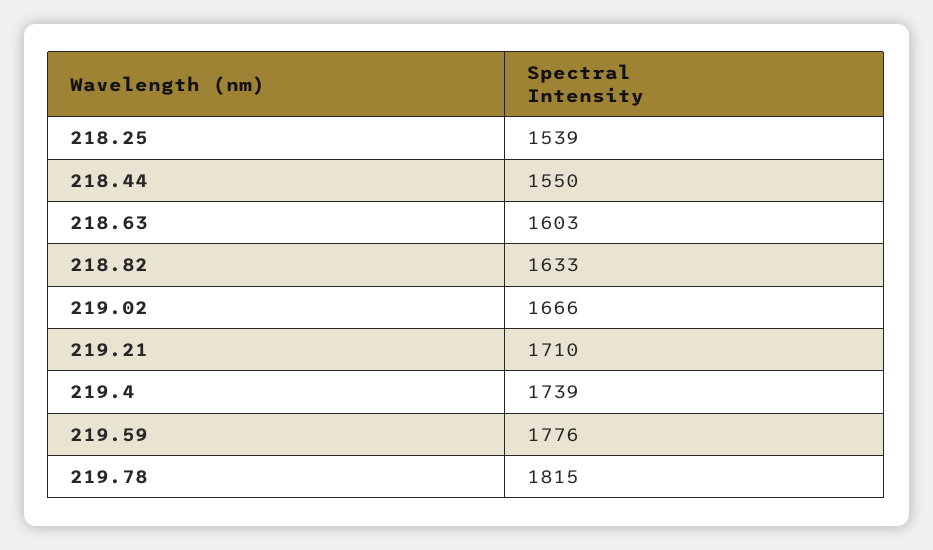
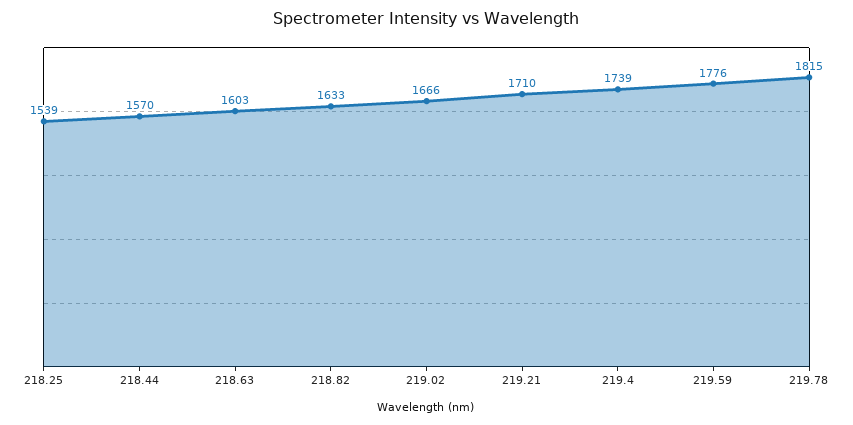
  {
    "218.25": 1539,
-   "218.44": 1550,
+   "218.44": 1570,
    "218.63": 1603,
    "218.82": 1633,
    "219.02": 1666,
    "219.21": 1710,
    "219.4": 1739,
    "219.59": 1776,
    "219.78": 1815
  }

